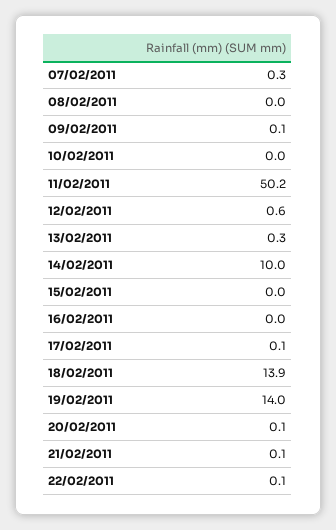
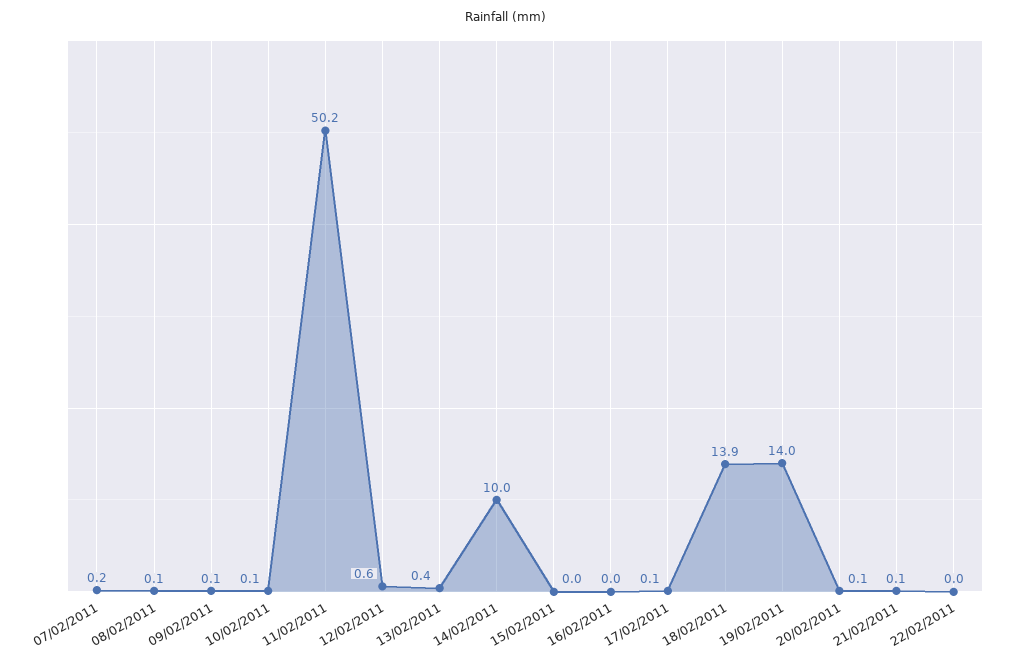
  {
-   "07/02/2011": 0.3,
+   "07/02/2011": 0.2,
-   "08/02/2011": 0,
+   "08/02/2011": 0.1,
    "09/02/2011": 0.1,
-   "10/02/2011": 0,
+   "10/02/2011": 0.1,
    "11/02/2011": 50.2,
    "12/02/2011": 0.6,
-   "13/02/2011": 0.3,
+   "13/02/2011": 0.4,
    "14/02/2011": 10,
    "15/02/2011": 0,
    "16/02/2011": 0,
    "17/02/2011": 0.1,
    "18/02/2011": 13.9,
    "19/02/2011": 14,
    "20/02/2011": 0.1,
    "21/02/2011": 0.1,
-   "22/02/2011": 0.1
+   "22/02/2011": 0
  }

